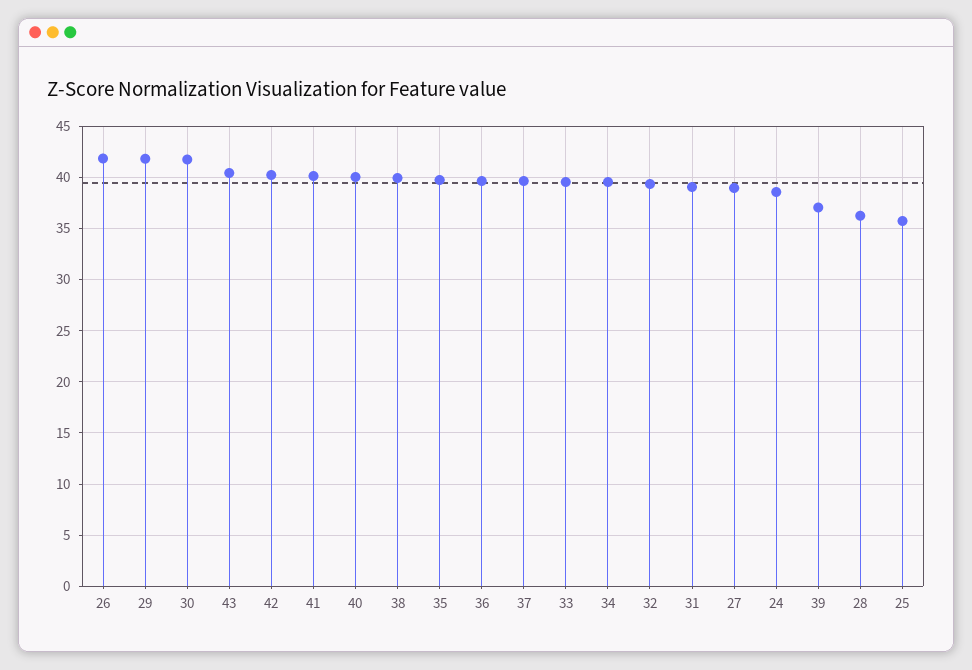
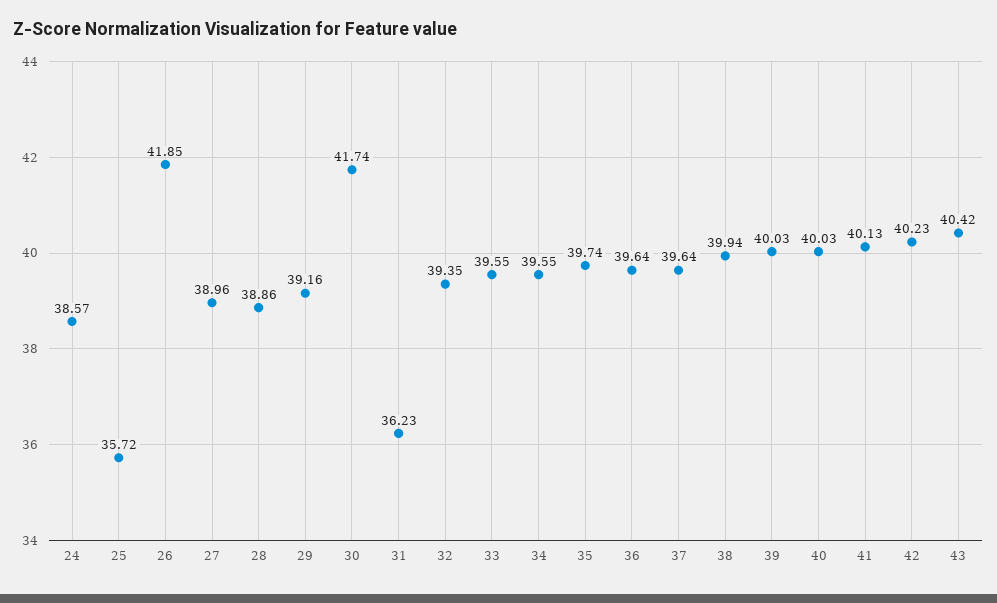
  {
    "26": 41.85,
-   "29": 42,
+   "29": 39.16,
    "30": 41.74,
    "43": 40.42,
    "42": 40.23,
    "41": 40.13,
    "40": 40.03,
    "38": 39.94,
    "35": 39.74,
    "36": 39.64,
    "37": 39.64,
    "33": 39.55,
    "34": 39.55,
    "32": 39.35,
-   "31": 39,
+   "31": 36.23,
    "27": 38.96,
    "24": 38.57,
-   "39": 37,
+   "39": 40.03,
-   "28": 36,
+   "28": 38.86,
    "25": 35.72
  }

